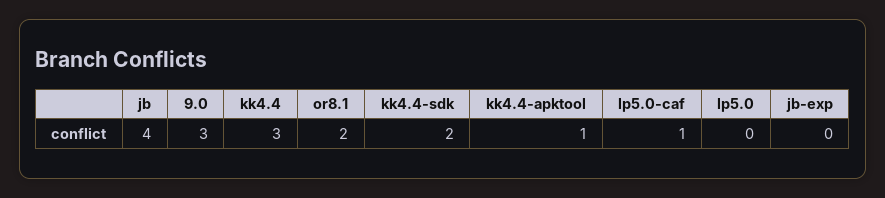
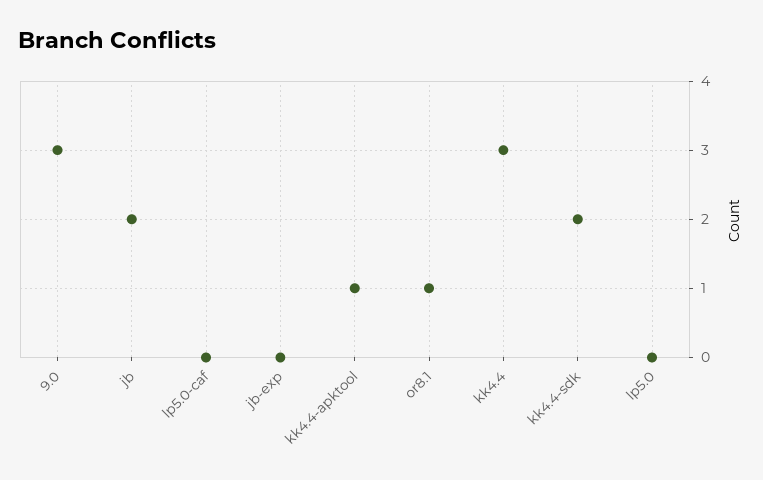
  {
-   "jb": 4,
+   "jb": 2,
    "9.0": 3,
    "kk4.4": 3,
-   "or8.1": 2,
+   "or8.1": 1,
    "kk4.4-sdk": 2,
    "kk4.4-apktool": 1,
-   "lp5.0-caf": 1,
+   "lp5.0-caf": 0,
    "lp5.0": 0,
    "jb-exp": 0
  }

